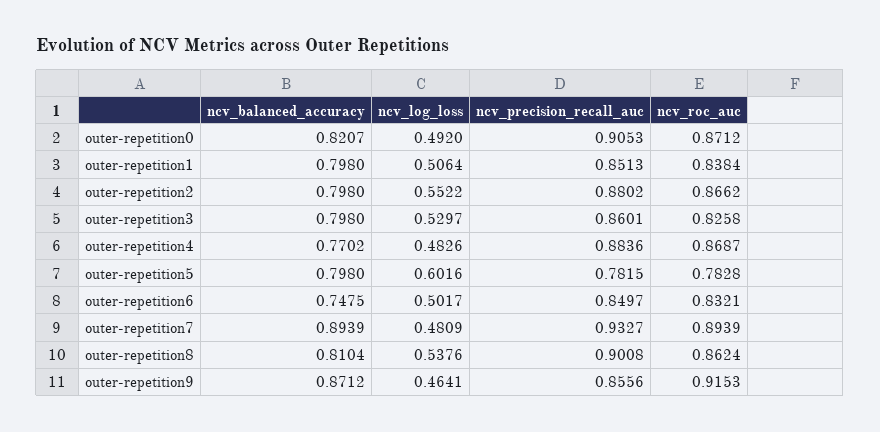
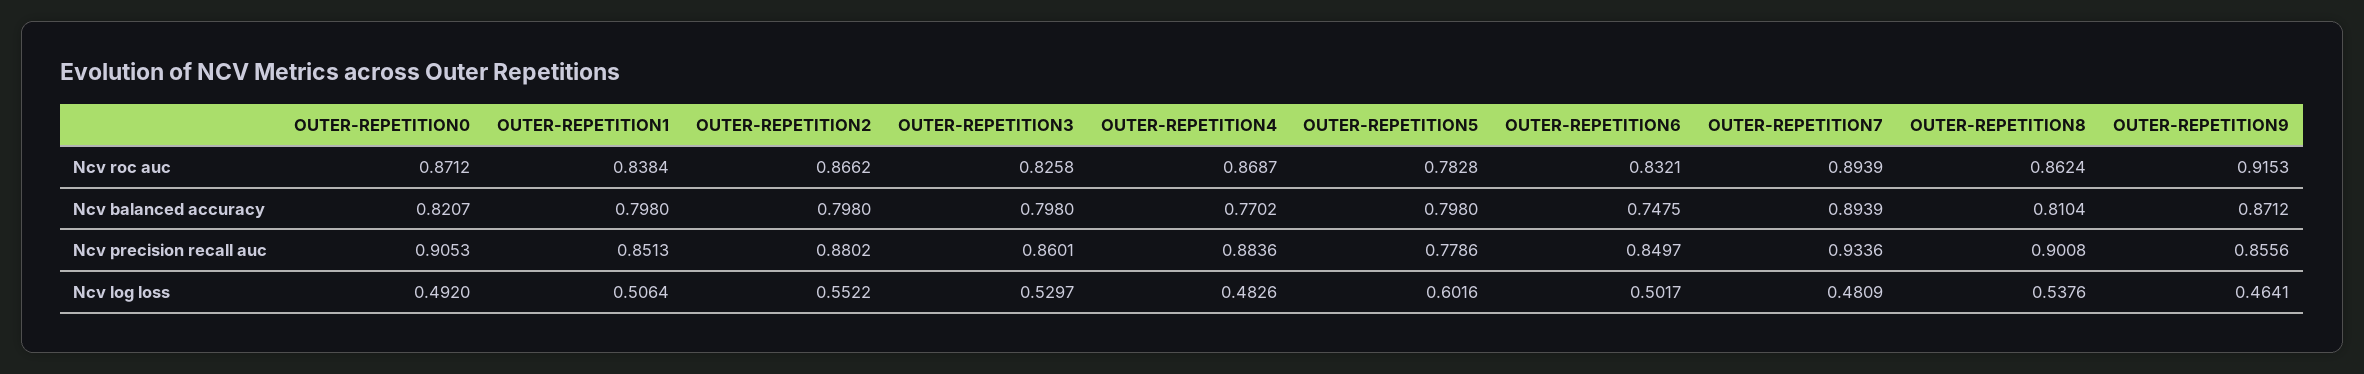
  {
    "ncv_balanced_accuracy": {
      "outer-repetition0": 0.8207,
      "outer-repetition1": 0.798,
      "outer-repetition2": 0.798,
      "outer-repetition3": 0.798,
      "outer-repetition4": 0.7702,
      "outer-repetition5": 0.798,
      "outer-repetition6": 0.7475,
      "outer-repetition7": 0.8939,
      "outer-repetition8": 0.8104,
      "outer-repetition9": 0.8712
    },
    "ncv_log_loss": {
      "outer-repetition0": 0.492,
      "outer-repetition1": 0.5064,
      "outer-repetition2": 0.5522,
      "outer-repetition3": 0.5297,
      "outer-repetition4": 0.4826,
      "outer-repetition5": 0.6016,
      "outer-repetition6": 0.5017,
      "outer-repetition7": 0.4809,
      "outer-repetition8": 0.5376,
      "outer-repetition9": 0.4641
    },
    "ncv_precision_recall_auc": {
      "outer-repetition0": 0.9053,
      "outer-repetition1": 0.8513,
      "outer-repetition2": 0.8802,
      "outer-repetition3": 0.8601,
      "outer-repetition4": 0.8836,
-     "outer-repetition5": 0.7815,
+     "outer-repetition5": 0.7786,
      "outer-repetition6": 0.8497,
-     "outer-repetition7": 0.9327,
+     "outer-repetition7": 0.9336,
      "outer-repetition8": 0.9008,
      "outer-repetition9": 0.8556
    },
    "ncv_roc_auc": {
      "outer-repetition0": 0.8712,
      "outer-repetition1": 0.8384,
      "outer-repetition2": 0.8662,
      "outer-repetition3": 0.8258,
      "outer-repetition4": 0.8687,
      "outer-repetition5": 0.7828,
      "outer-repetition6": 0.8321,
      "outer-repetition7": 0.8939,
      "outer-repetition8": 0.8624,
      "outer-repetition9": 0.9153
    }
  }

